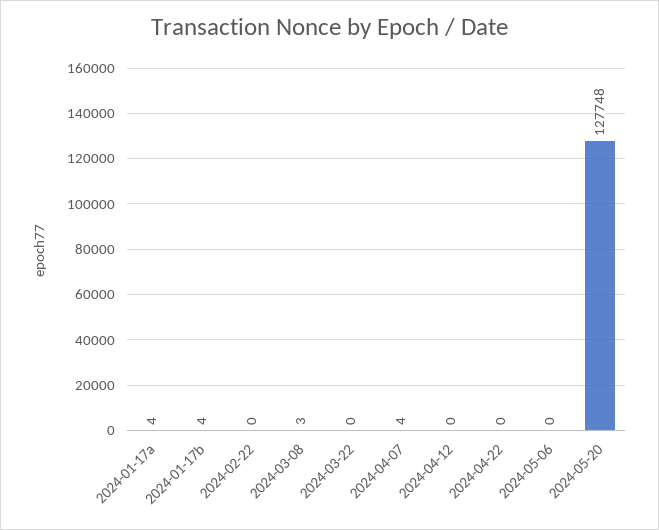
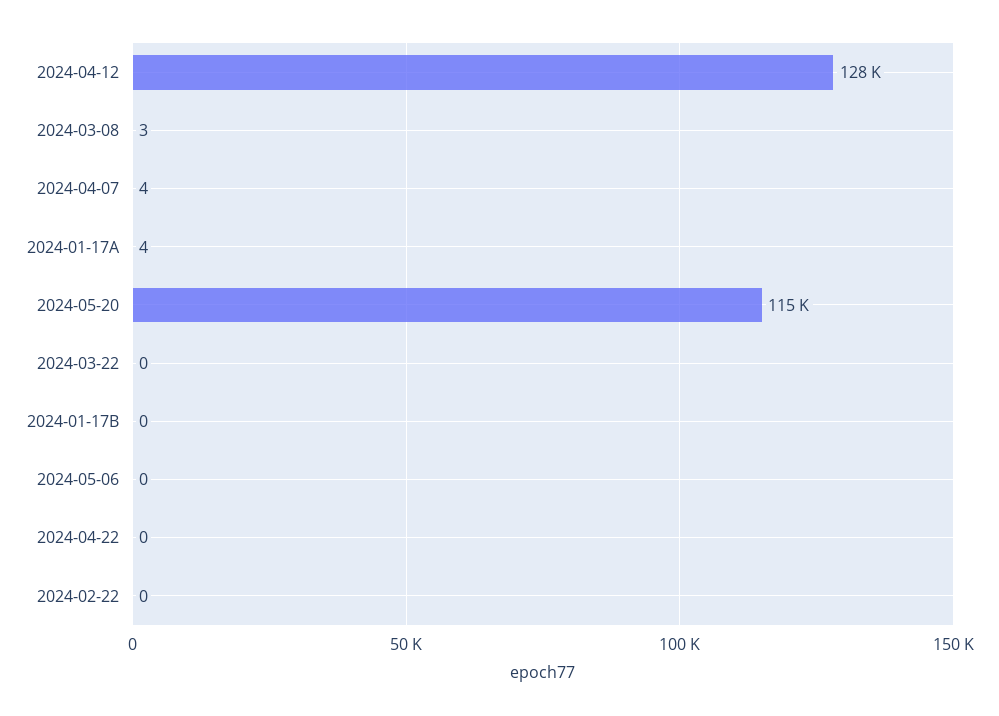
  {
    "2024-01-17a": 4,
-   "2024-01-17b": 4,
+   "2024-01-17b": 0,
    "2024-02-22": 0,
    "2024-03-08": 3,
    "2024-03-22": 0,
    "2024-04-07": 4,
-   "2024-04-12": 0,
+   "2024-04-12": 128000,
    "2024-04-22": 0,
    "2024-05-06": 0,
-   "2024-05-20": 127748
+   "2024-05-20": 115000
  }

